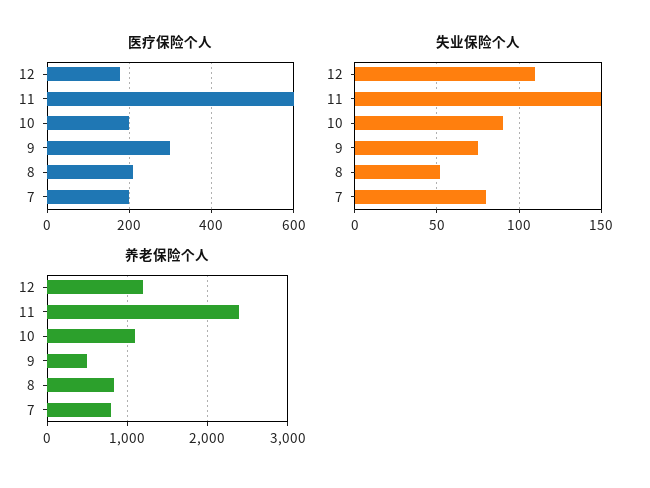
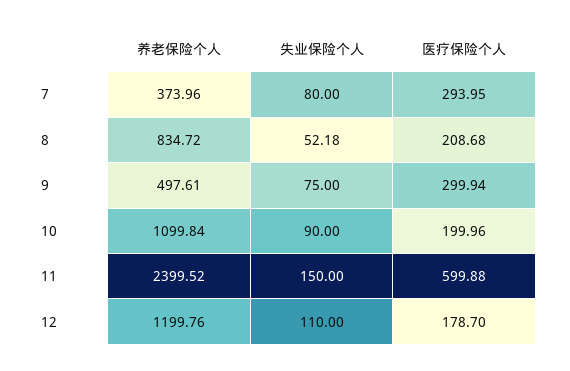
  {
    "医疗保险个人": {
      "12": 178.7,
      "11": 599.88,
      "10": 199.96,
      "9": 299.94,
      "8": 208.68,
-     "7": 200
+     "7": 293.95
    },
    "失业保险个人": {
      "12": 110,
      "11": 150,
      "10": 90,
      "9": 75,
      "8": 52.18,
      "7": 80
    },
    "养老保险个人": {
      "12": 1199.76,
      "11": 2399.52,
      "10": 1099.84,
      "9": 497.61,
      "8": 834.72,
-     "7": 800
+     "7": 373.96
    }
  }

